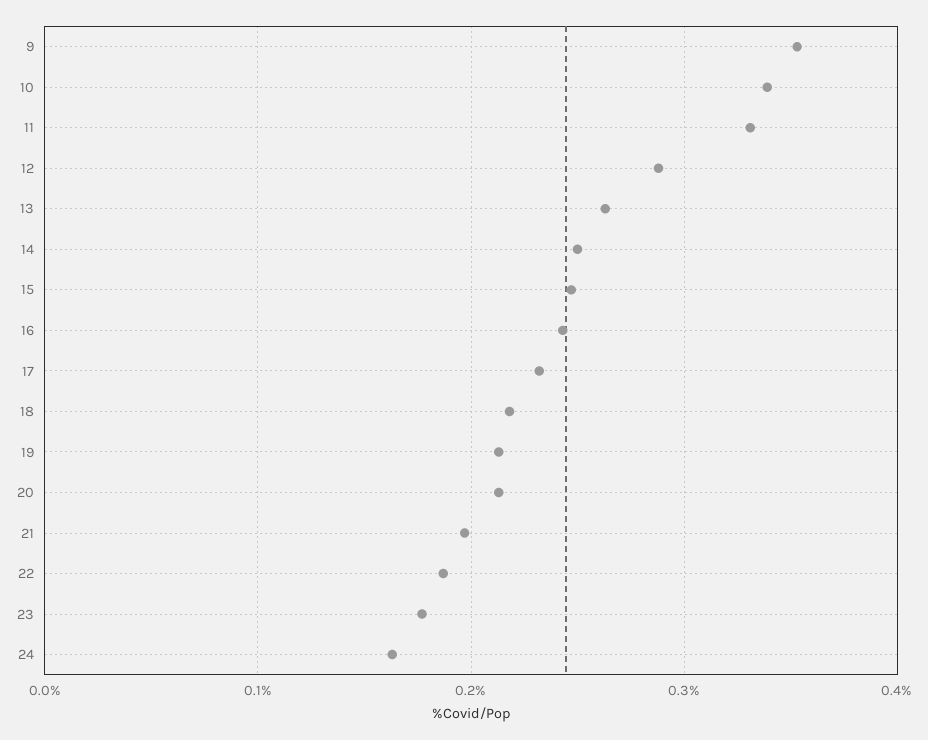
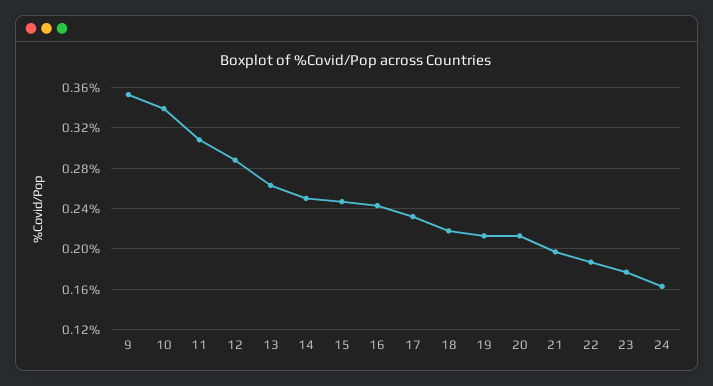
  {
    "9": 0.35,
    "10": 0.34,
-   "11": 0.33,
+   "11": 0.31,
    "12": 0.29,
    "13": 0.26,
    "14": 0.25,
    "15": 0.25,
    "16": 0.24,
    "17": 0.23,
    "18": 0.22,
    "19": 0.21,
    "20": 0.21,
    "21": 0.2,
    "22": 0.19,
    "23": 0.18,
    "24": 0.16
  }

